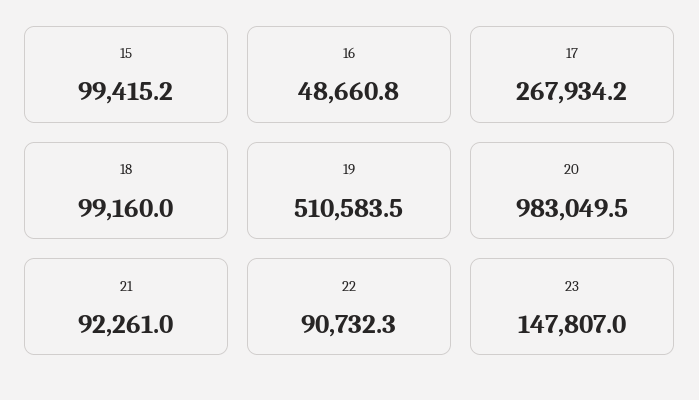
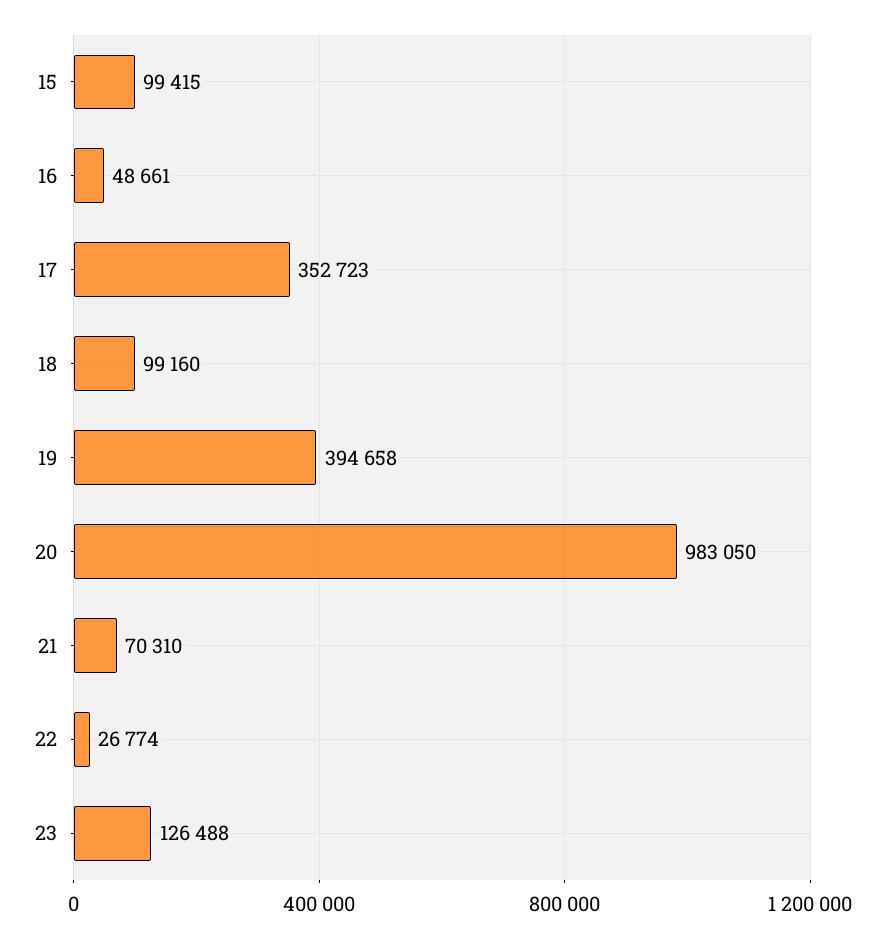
  {
    "15": 99415.2,
    "16": 48660.8,
-   "17": 267934.2,
+   "17": 352723,
    "18": 99160,
-   "19": 510583.5,
+   "19": 394658,
    "20": 983049.5,
-   "21": 92261,
+   "21": 70310,
-   "22": 90732.3,
+   "22": 26774,
-   "23": 147807
+   "23": 126488
  }

